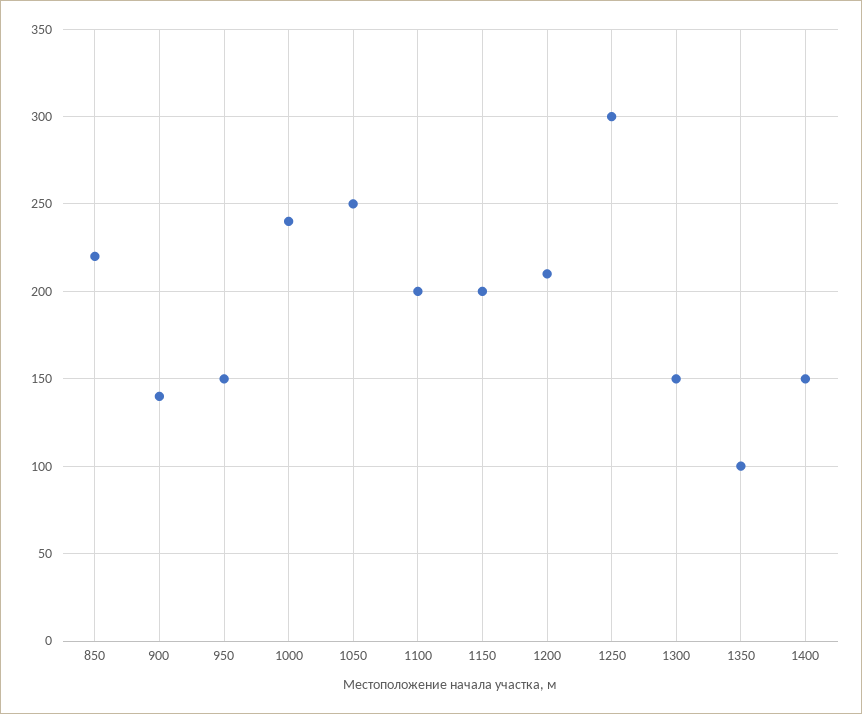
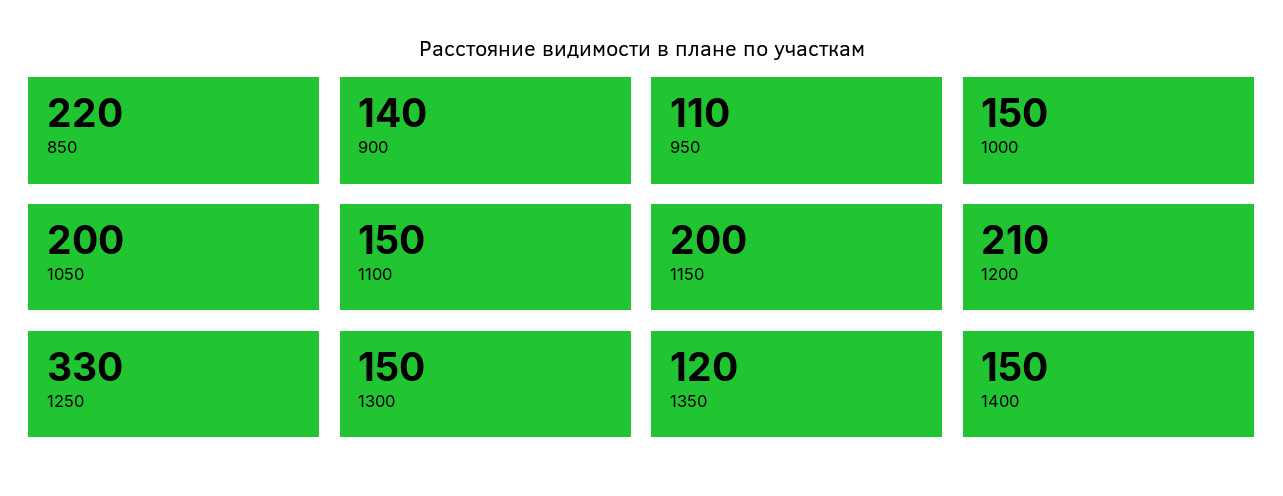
  {
    "850": 220,
    "900": 140,
-   "950": 150,
+   "950": 110,
-   "1000": 240,
+   "1000": 150,
-   "1050": 250,
+   "1050": 200,
-   "1100": 200,
+   "1100": 150,
    "1150": 200,
    "1200": 210,
-   "1250": 300,
+   "1250": 330,
    "1300": 150,
-   "1350": 100,
+   "1350": 120,
    "1400": 150
  }

